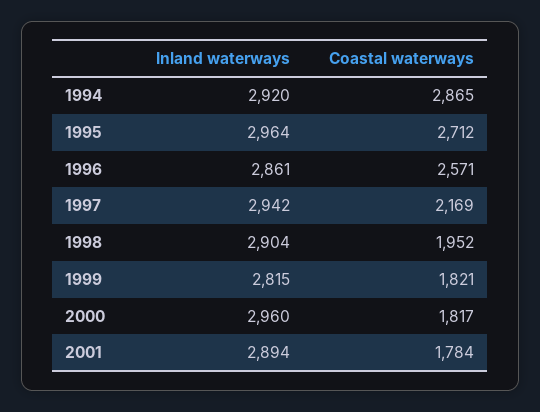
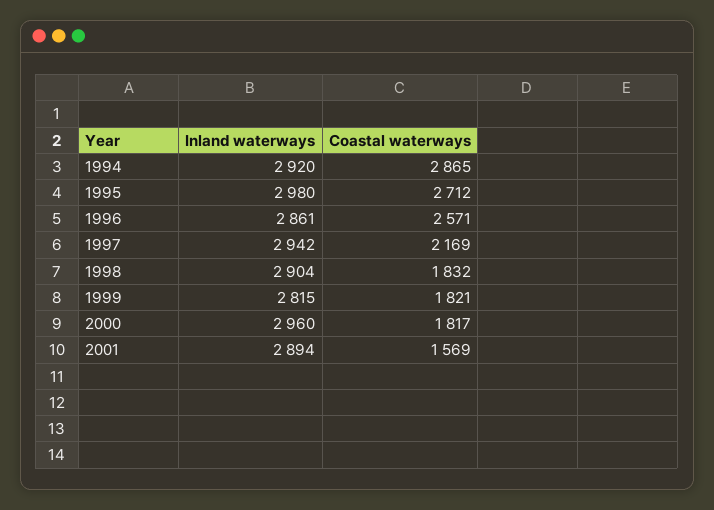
  {
    "Inland waterways": {
      "1994": 2920,
-     "1995": 2964,
+     "1995": 2980,
      "1996": 2861,
      "1997": 2942,
      "1998": 2904,
      "1999": 2815,
      "2000": 2960,
      "2001": 2894
    },
    "Coastal waterways": {
      "1994": 2865,
      "1995": 2712,
      "1996": 2571,
      "1997": 2169,
-     "1998": 1952,
+     "1998": 1832,
      "1999": 1821,
      "2000": 1817,
-     "2001": 1784
+     "2001": 1569
    }
  }

